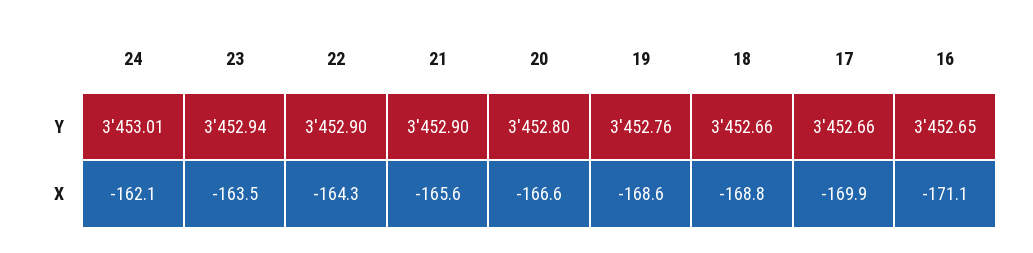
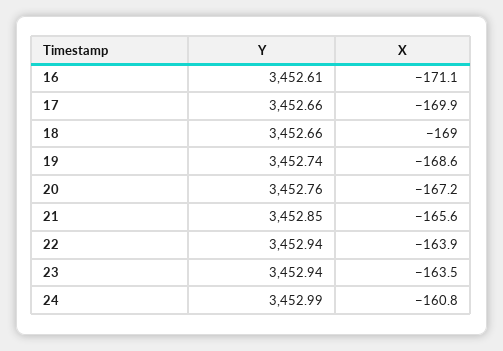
  {
    "24": {
-     "Y": 3453.01,
+     "Y": 3452.99,
-     "X": -162.1
+     "X": -160.8
    },
    "23": {
      "Y": 3452.94,
      "X": -163.5
    },
    "22": {
-     "Y": 3452.9,
+     "Y": 3452.94,
-     "X": -164.3
+     "X": -163.9
    },
    "21": {
-     "Y": 3452.9,
+     "Y": 3452.85,
      "X": -165.6
    },
    "20": {
-     "Y": 3452.8,
+     "Y": 3452.76,
-     "X": -166.6
+     "X": -167.2
    },
    "19": {
-     "Y": 3452.76,
+     "Y": 3452.74,
      "X": -168.6
    },
    "18": {
      "Y": 3452.66,
-     "X": -168.8
+     "X": -169
    },
    "17": {
      "Y": 3452.66,
      "X": -169.9
    },
    "16": {
-     "Y": 3452.65,
+     "Y": 3452.61,
      "X": -171.1
    }
  }

